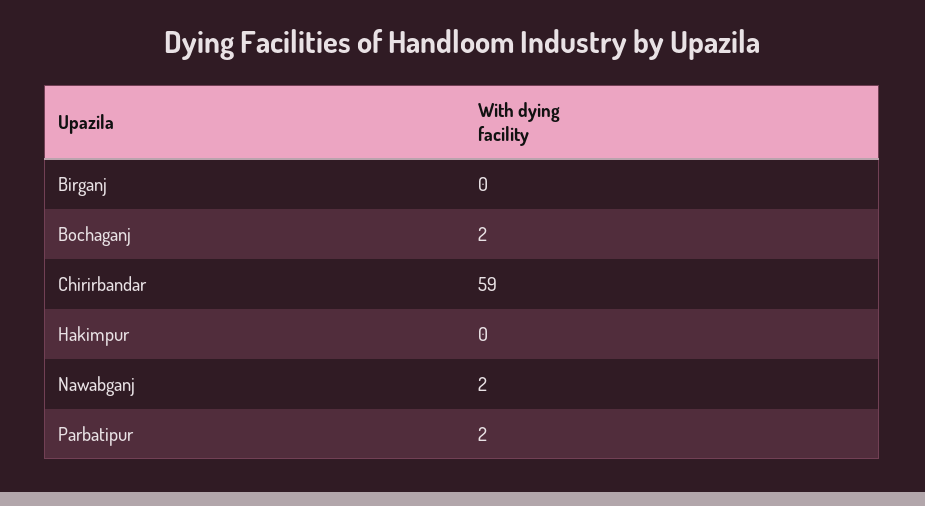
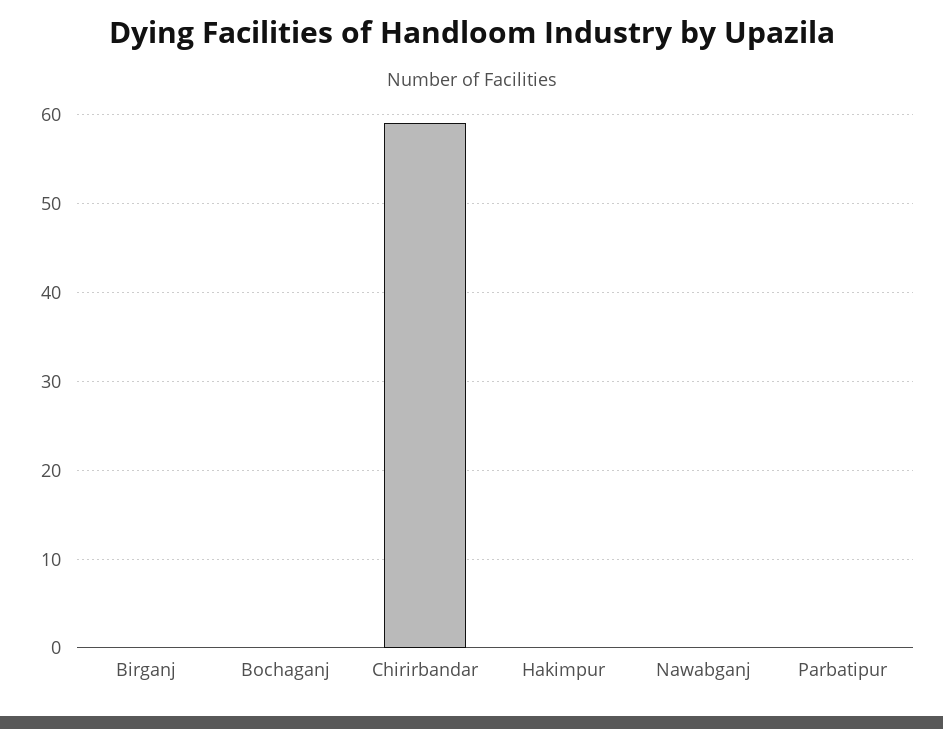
  {
    "Birganj": 0,
-   "Bochaganj": 2,
+   "Bochaganj": 0,
    "Chirirbandar": 59,
    "Hakimpur": 0,
-   "Nawabganj": 2,
+   "Nawabganj": 0,
-   "Parbatipur": 2
+   "Parbatipur": 0
  }

